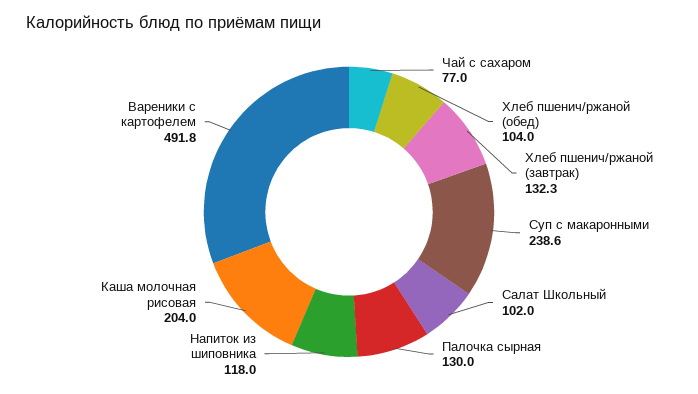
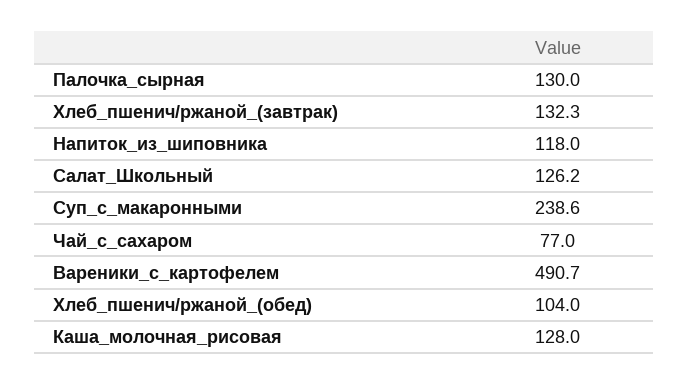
  {
    "Чай с сахаром": 77,
    "Хлеб пшенич/ржаной (обед)": 104,
    "Хлеб пшенич/ржаной (завтрак)": 132.3,
    "Суп с макаронными": 238.6,
-   "Салат Школьный": 102,
+   "Салат Школьный": 126.2,
    "Палочка сырная": 130,
    "Напиток из шиповника": 118,
-   "Каша молочная рисовая": 204,
+   "Каша молочная рисовая": 128,
-   "Вареники с картофелем": 491.8
+   "Вареники с картофелем": 490.7
  }

